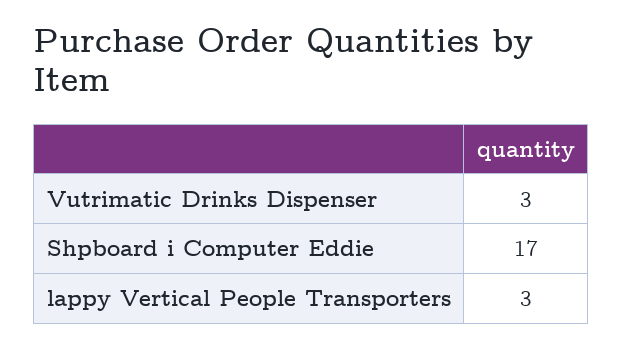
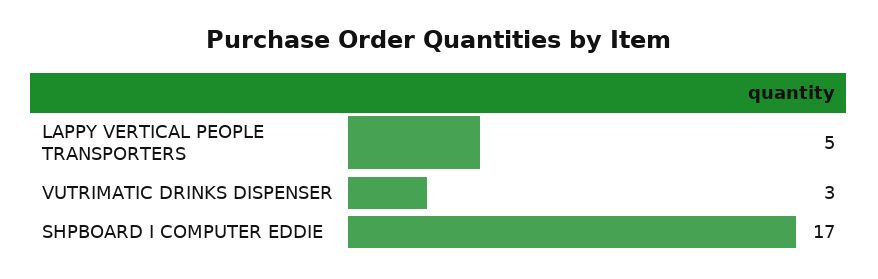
  {
    "Vutrimatic Drinks Dispenser": 3,
    "Shpboard i Computer Eddie": 17,
-   "lappy Vertical People Transporters": 3
+   "lappy Vertical People Transporters": 5
  }

